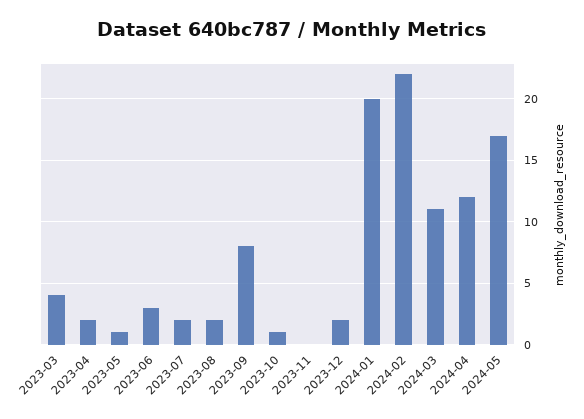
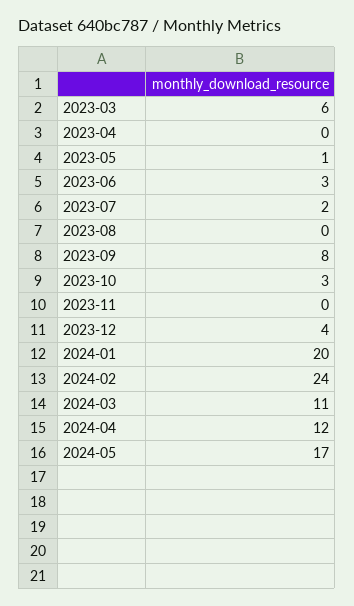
  {
-   "2023-03": 4,
+   "2023-03": 6,
-   "2023-04": 2,
+   "2023-04": 0,
    "2023-05": 1,
    "2023-06": 3,
    "2023-07": 2,
-   "2023-08": 2,
+   "2023-08": 0,
    "2023-09": 8,
-   "2023-10": 1,
+   "2023-10": 3,
    "2023-11": 0,
-   "2023-12": 2,
+   "2023-12": 4,
    "2024-01": 20,
-   "2024-02": 22,
+   "2024-02": 24,
    "2024-03": 11,
    "2024-04": 12,
    "2024-05": 17
  }

